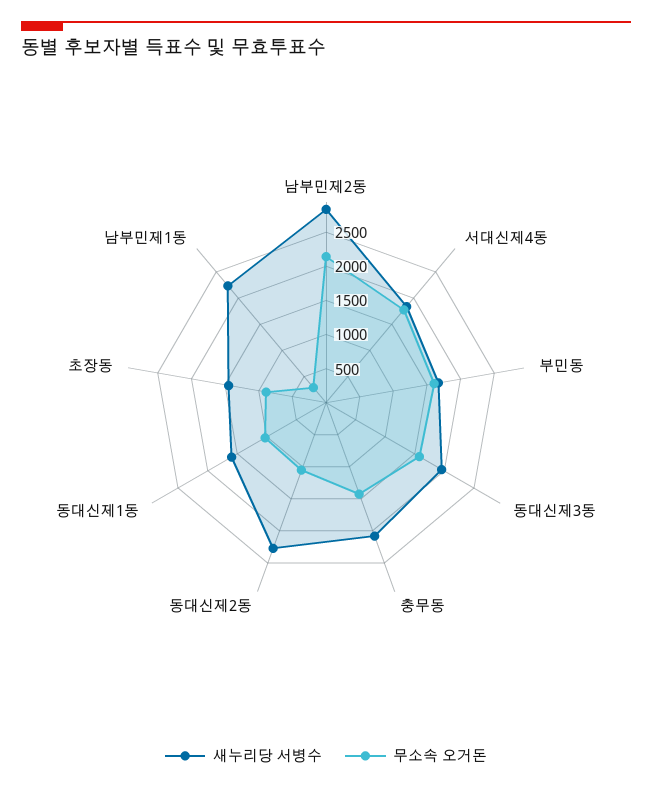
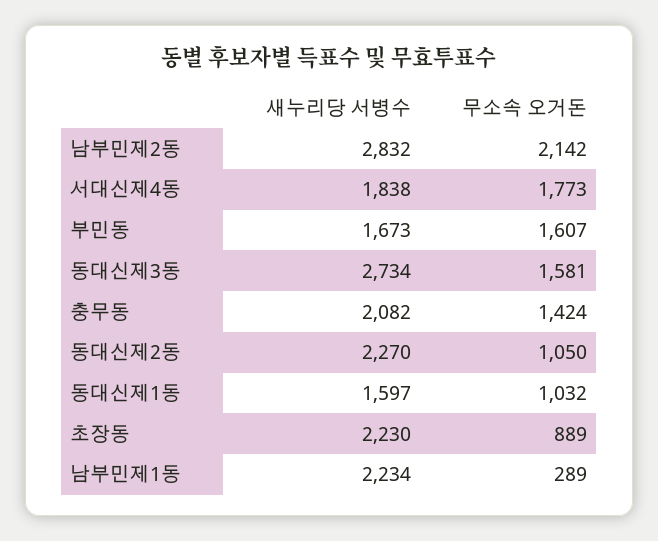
  {
    "새누리당 서병수": {
      "남부민제2동": 2832,
      "서대신제4동": 1838,
      "부민동": 1673,
-     "동대신제3동": 2000,
+     "동대신제3동": 2734,
      "충무동": 2082,
      "동대신제2동": 2270,
      "동대신제1동": 1597,
-     "초장동": 1500,
+     "초장동": 2230,
      "남부민제1동": 2234
    },
    "무소속 오거돈": {
      "남부민제2동": 2142,
      "서대신제4동": 1773,
      "부민동": 1607,
      "동대신제3동": 1581,
      "충무동": 1424,
      "동대신제2동": 1050,
      "동대신제1동": 1032,
      "초장동": 889,
      "남부민제1동": 289
    }
  }

